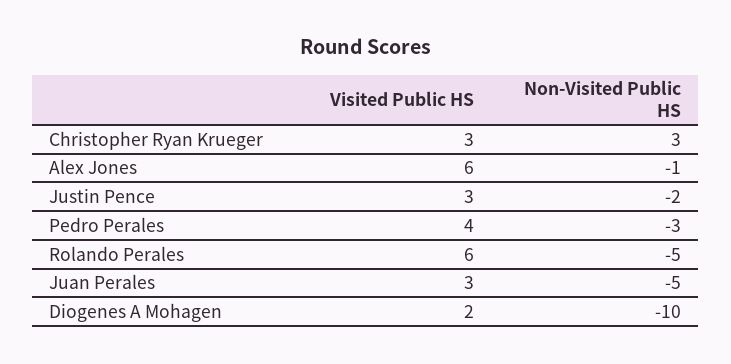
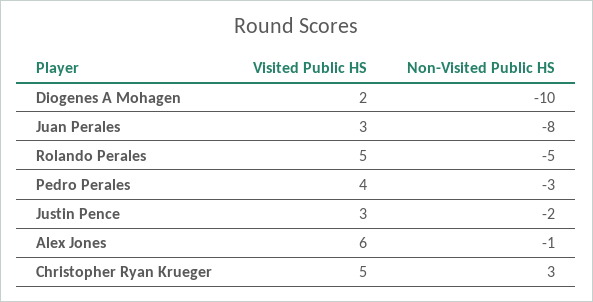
  {
    "Visited Public HS": {
-     "Christopher Ryan Krueger": 3,
+     "Christopher Ryan Krueger": 5,
      "Alex Jones": 6,
      "Justin Pence": 3,
      "Pedro Perales": 4,
-     "Rolando Perales": 6,
+     "Rolando Perales": 5,
      "Juan Perales": 3,
      "Diogenes A Mohagen": 2
    },
    "Non-Visited Public HS": {
      "Christopher Ryan Krueger": 3,
      "Alex Jones": -1,
      "Justin Pence": -2,
      "Pedro Perales": -3,
      "Rolando Perales": -5,
-     "Juan Perales": -5,
+     "Juan Perales": -8,
      "Diogenes A Mohagen": -10
    }
  }

